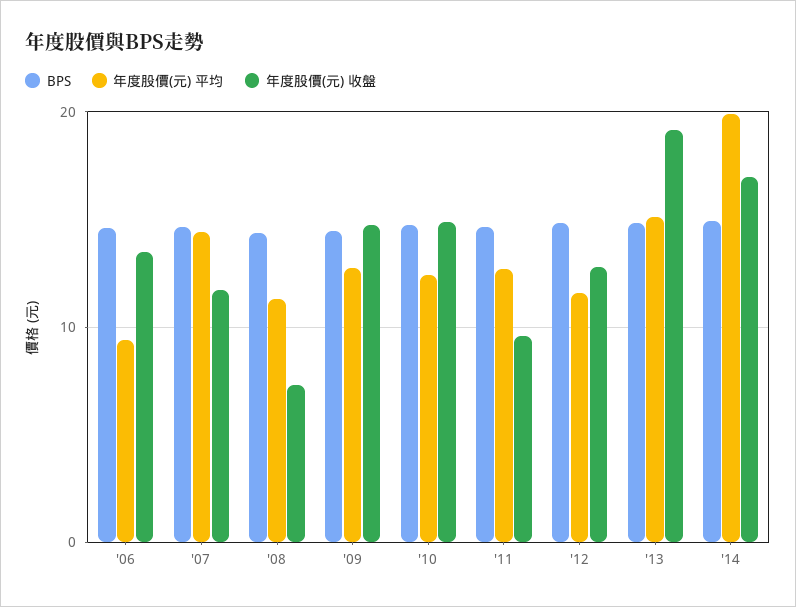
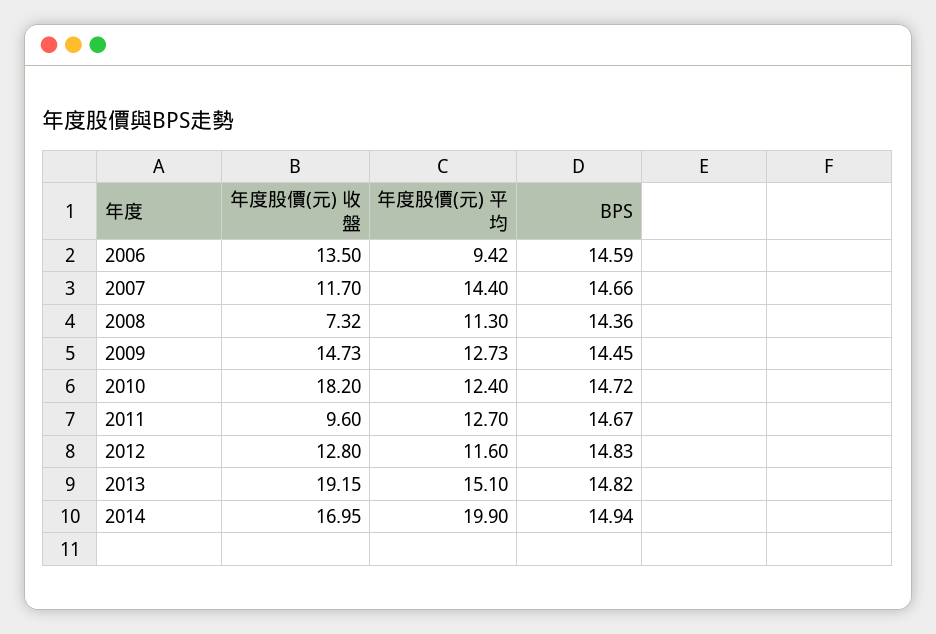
  {
    "BPS": {
      "'06": 14.59,
      "'07": 14.66,
      "'08": 14.36,
      "'09": 14.45,
      "'10": 14.72,
      "'11": 14.67,
      "'12": 14.83,
      "'13": 14.82,
      "'14": 14.94
    },
    "年度股價(元) 平均": {
      "'06": 9.42,
      "'07": 14.4,
      "'08": 11.3,
      "'09": 12.73,
      "'10": 12.4,
      "'11": 12.7,
      "'12": 11.6,
      "'13": 15.1,
      "'14": 19.9
    },
    "年度股價(元) 收盤": {
      "'06": 13.5,
      "'07": 11.7,
      "'08": 7.32,
      "'09": 14.73,
-     "'10": 15,
+     "'10": 18.2,
      "'11": 9.6,
      "'12": 12.8,
      "'13": 19.15,
      "'14": 16.95
    }
  }

